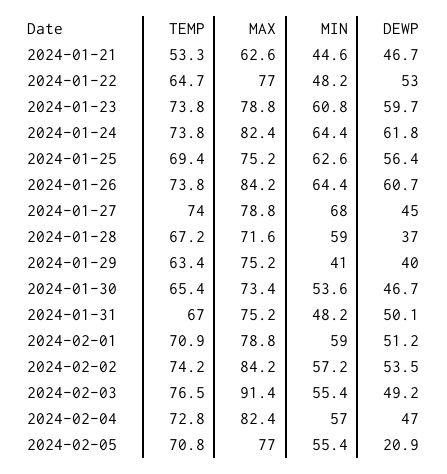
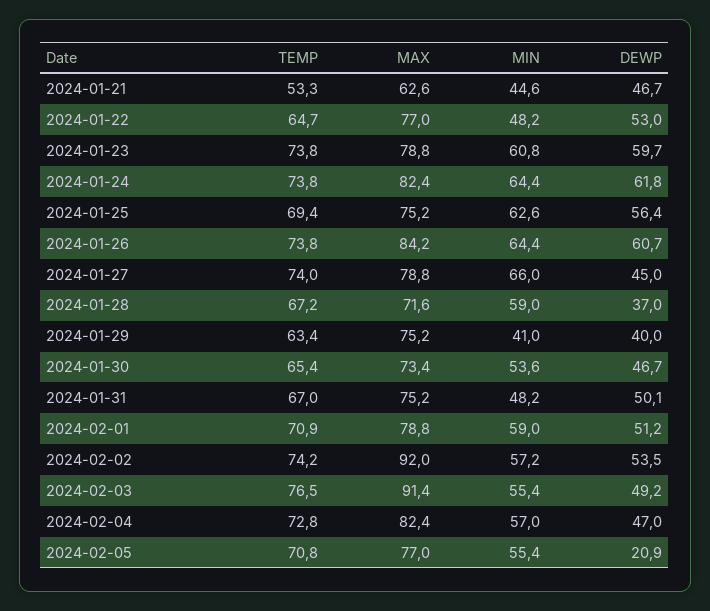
  {
    "TEMP": {
      "2024-01-21": 53.3,
      "2024-01-22": 64.7,
      "2024-01-23": 73.8,
      "2024-01-24": 73.8,
      "2024-01-25": 69.4,
      "2024-01-26": 73.8,
      "2024-01-27": 74,
      "2024-01-28": 67.2,
      "2024-01-29": 63.4,
      "2024-01-30": 65.4,
      "2024-01-31": 67,
      "2024-02-01": 70.9,
      "2024-02-02": 74.2,
      "2024-02-03": 76.5,
      "2024-02-04": 72.8,
      "2024-02-05": 70.8
    },
    "MAX": {
      "2024-01-21": 62.6,
      "2024-01-22": 77,
      "2024-01-23": 78.8,
      "2024-01-24": 82.4,
      "2024-01-25": 75.2,
      "2024-01-26": 84.2,
      "2024-01-27": 78.8,
      "2024-01-28": 71.6,
      "2024-01-29": 75.2,
      "2024-01-30": 73.4,
      "2024-01-31": 75.2,
      "2024-02-01": 78.8,
-     "2024-02-02": 84.2,
+     "2024-02-02": 92,
      "2024-02-03": 91.4,
      "2024-02-04": 82.4,
      "2024-02-05": 77
    },
    "MIN": {
      "2024-01-21": 44.6,
      "2024-01-22": 48.2,
      "2024-01-23": 60.8,
      "2024-01-24": 64.4,
      "2024-01-25": 62.6,
      "2024-01-26": 64.4,
-     "2024-01-27": 68,
+     "2024-01-27": 66,
      "2024-01-28": 59,
      "2024-01-29": 41,
      "2024-01-30": 53.6,
      "2024-01-31": 48.2,
      "2024-02-01": 59,
      "2024-02-02": 57.2,
      "2024-02-03": 55.4,
      "2024-02-04": 57,
      "2024-02-05": 55.4
    },
    "DEWP": {
      "2024-01-21": 46.7,
      "2024-01-22": 53,
      "2024-01-23": 59.7,
      "2024-01-24": 61.8,
      "2024-01-25": 56.4,
      "2024-01-26": 60.7,
      "2024-01-27": 45,
      "2024-01-28": 37,
      "2024-01-29": 40,
      "2024-01-30": 46.7,
      "2024-01-31": 50.1,
      "2024-02-01": 51.2,
      "2024-02-02": 53.5,
      "2024-02-03": 49.2,
      "2024-02-04": 47,
      "2024-02-05": 20.9
    }
  }

